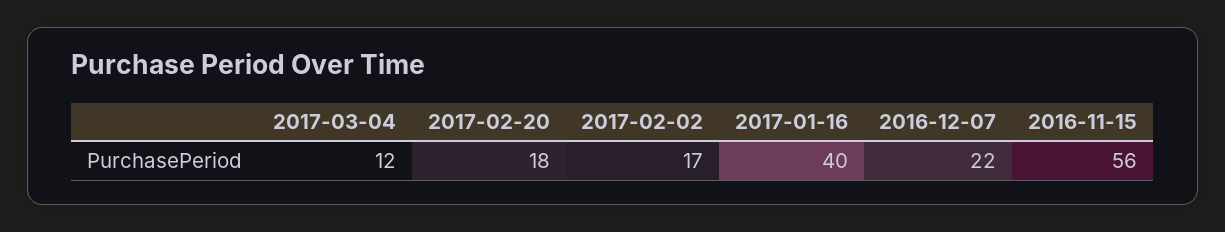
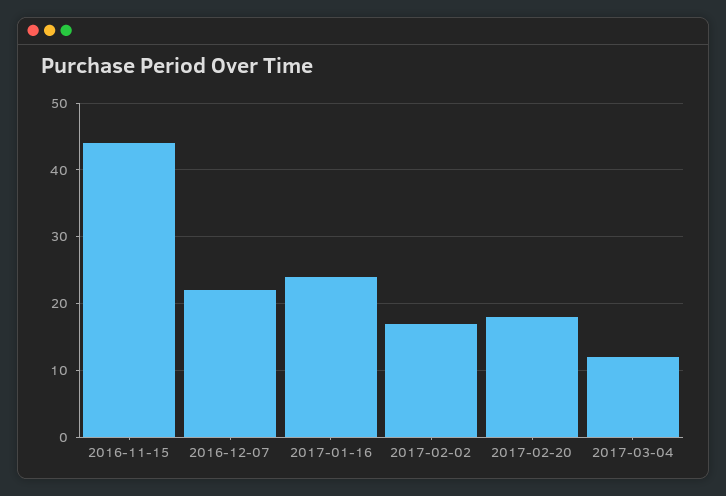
  {
    "2017-03-04": 12,
    "2017-02-20": 18,
    "2017-02-02": 17,
-   "2017-01-16": 40,
+   "2017-01-16": 24,
    "2016-12-07": 22,
-   "2016-11-15": 56
+   "2016-11-15": 44
  }

